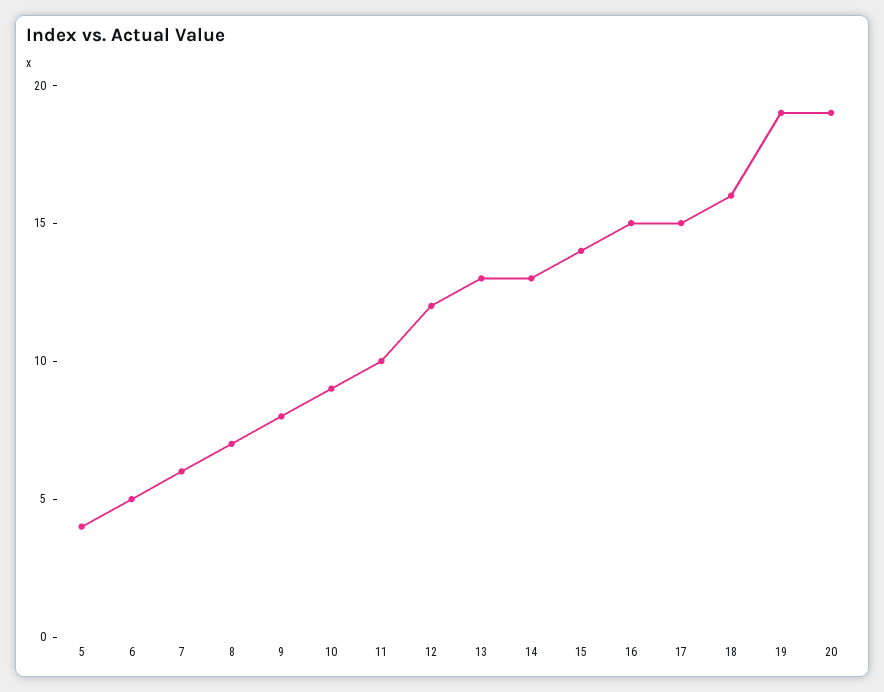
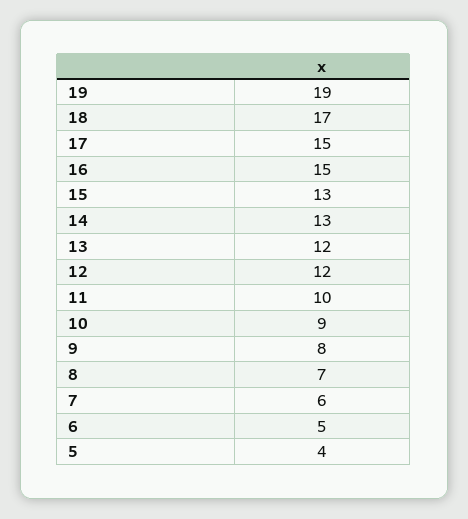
  {
    "5": 4,
    "6": 5,
    "7": 6,
    "8": 7,
    "9": 8,
    "10": 9,
    "11": 10,
    "12": 12,
-   "13": 13,
+   "13": 12,
    "14": 13,
-   "15": 14,
+   "15": 13,
    "16": 15,
    "17": 15,
-   "18": 16,
+   "18": 17,
-   "19": 19,
+   "19": 19
-   "20": 19
  }

